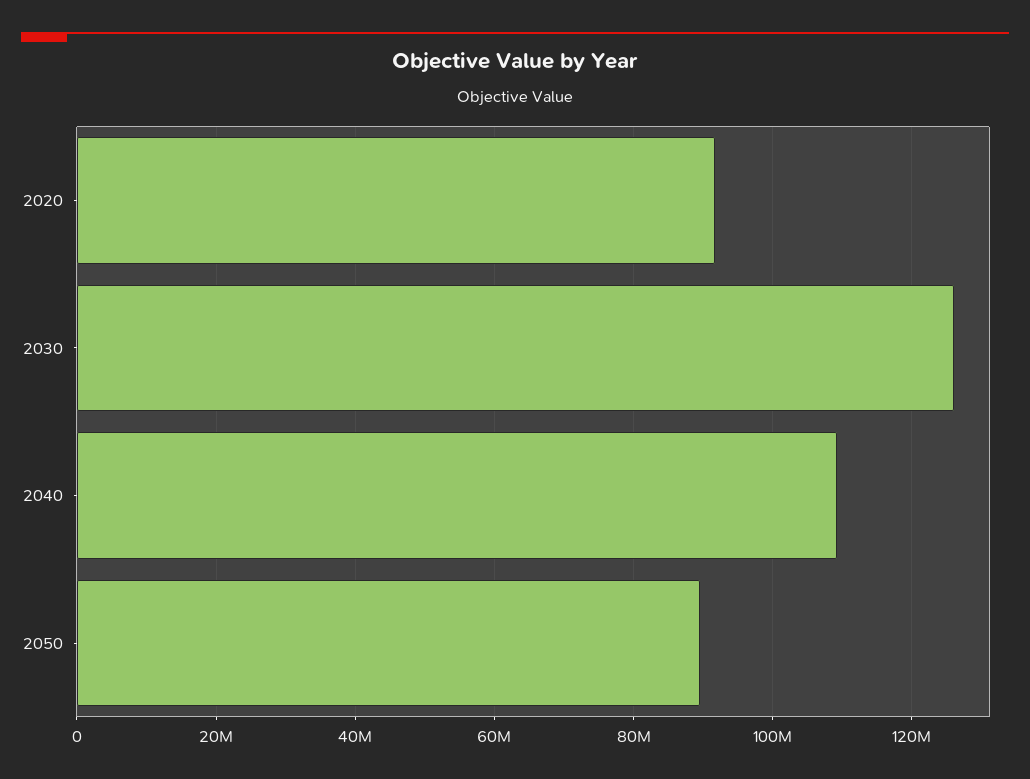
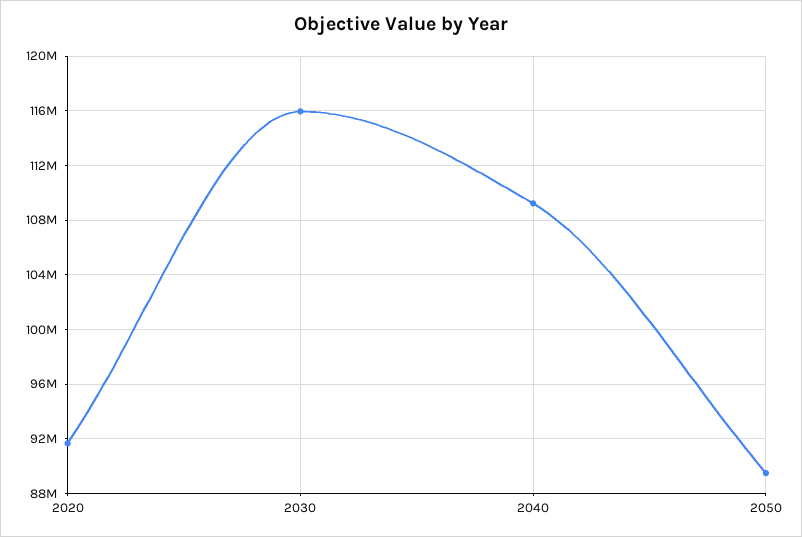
  {
    "2020": 91500000,
-   "2030": 126000000,
+   "2030": 116000000,
    "2040": 109000000,
    "2050": 89500000
  }

